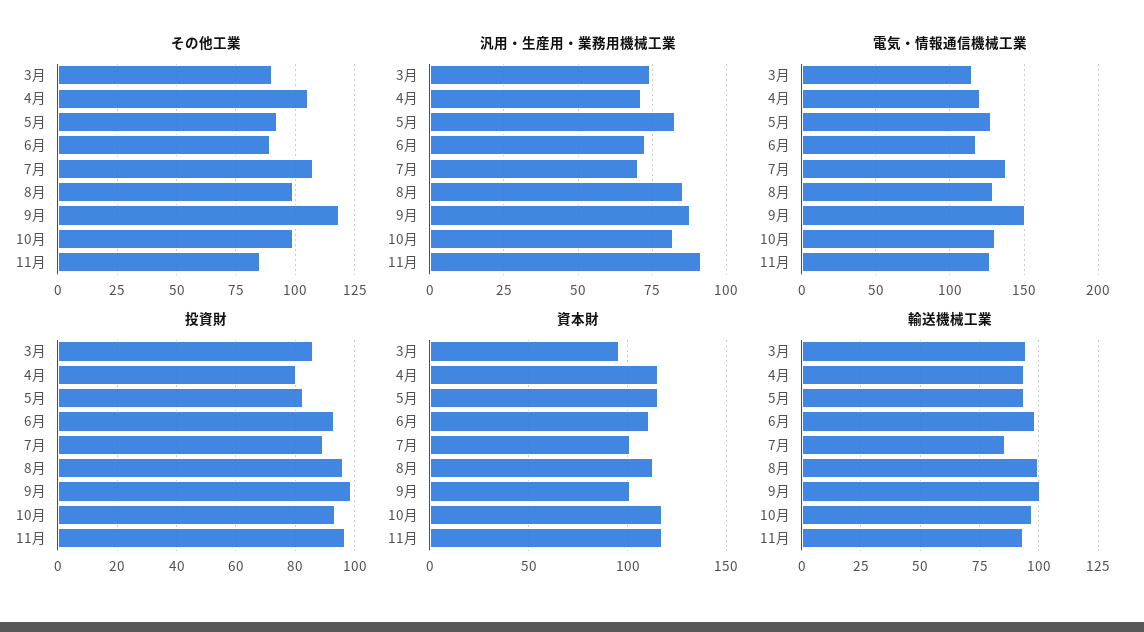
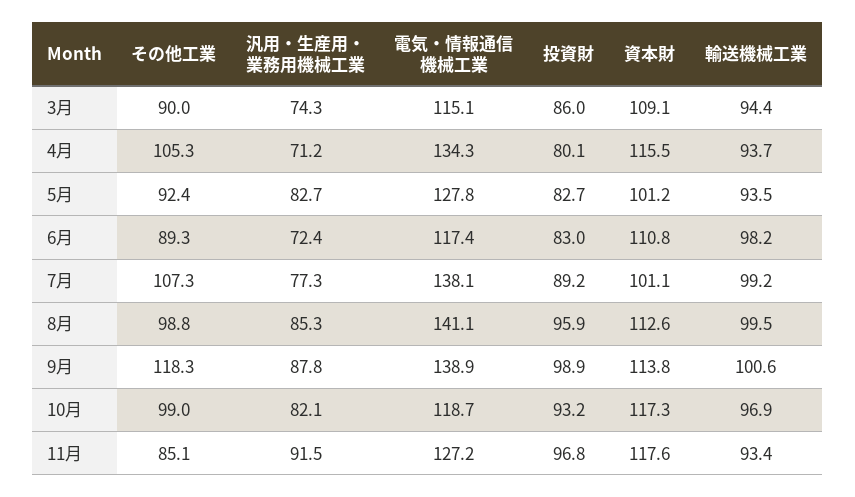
  {
    "その他工業": {
      "3月": 90,
      "4月": 105.3,
      "5月": 92.4,
      "6月": 89.3,
      "7月": 107.3,
      "8月": 98.8,
      "9月": 118.3,
      "10月": 99,
      "11月": 85.1
    },
    "汎用・生産用・業務用機械工業": {
      "3月": 74.3,
      "4月": 71.2,
      "5月": 82.7,
      "6月": 72.4,
-     "7月": 70,
+     "7月": 77.3,
      "8月": 85.3,
      "9月": 87.8,
      "10月": 82.1,
      "11月": 91.5
    },
    "電気・情報通信機械工業": {
      "3月": 115.1,
-     "4月": 120,
+     "4月": 134.3,
      "5月": 127.8,
      "6月": 117.4,
      "7月": 138.1,
-     "8月": 130,
+     "8月": 141.1,
-     "9月": 150,
+     "9月": 138.9,
-     "10月": 130,
+     "10月": 118.7,
      "11月": 127.2
    },
    "投資財": {
      "3月": 86,
      "4月": 80.1,
      "5月": 82.7,
-     "6月": 92.5,
+     "6月": 83,
      "7月": 89.2,
      "8月": 95.9,
      "9月": 98.9,
      "10月": 93.2,
      "11月": 96.8
    },
    "資本財": {
-     "3月": 95,
+     "3月": 109.1,
      "4月": 115.5,
-     "5月": 115,
+     "5月": 101.2,
      "6月": 110.8,
      "7月": 101.1,
      "8月": 112.6,
-     "9月": 100,
+     "9月": 113.8,
      "10月": 117.3,
      "11月": 117.6
    },
    "輸送機械工業": {
      "3月": 94.4,
      "4月": 93.7,
      "5月": 93.5,
      "6月": 98.2,
-     "7月": 85,
+     "7月": 99.2,
      "8月": 99.5,
      "9月": 100.6,
      "10月": 96.9,
      "11月": 93.4
    }
  }

